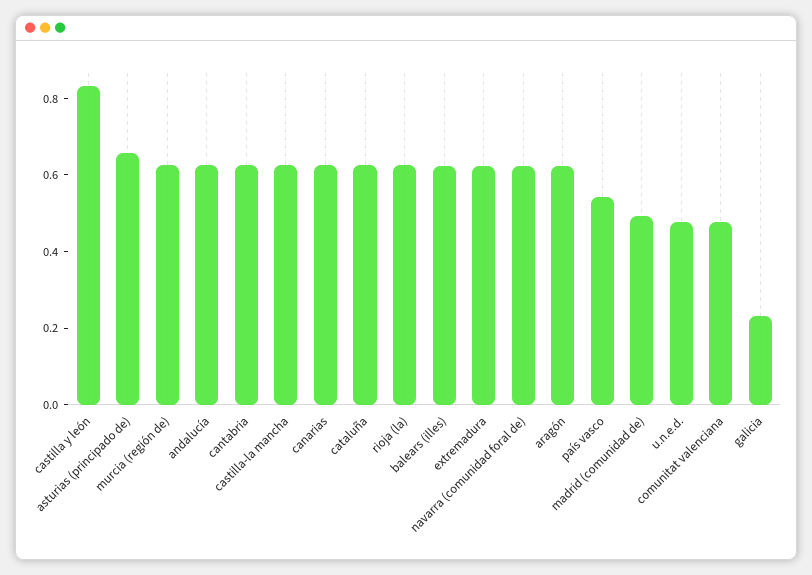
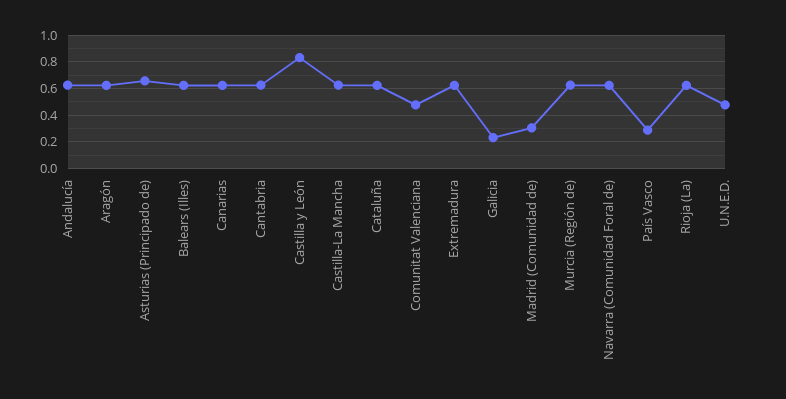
  {
    "castilla y león": 0.85,
    "asturias (principado de)": 0.65,
    "murcia (región de)": 0.65,
    "andalucía": 0.65,
    "cantabria": 0.65,
    "castilla-la mancha": 0.65,
    "canarias": 0.65,
    "cataluña": 0.65,
    "rioja (la)": 0.65,
    "balears (illes)": 0.6,
    "extremadura": 0.6,
    "navarra (comunidad foral de)": 0.6,
    "aragón": 0.6,
-   "país vasco": 0.55,
+   "país vasco": 0.3,
-   "madrid (comunidad de)": 0.5,
+   "madrid (comunidad de)": 0.3,
    "u.n.e.d.": 0.5,
    "comunitat valenciana": 0.5,
    "galicia": 0.25
  }

